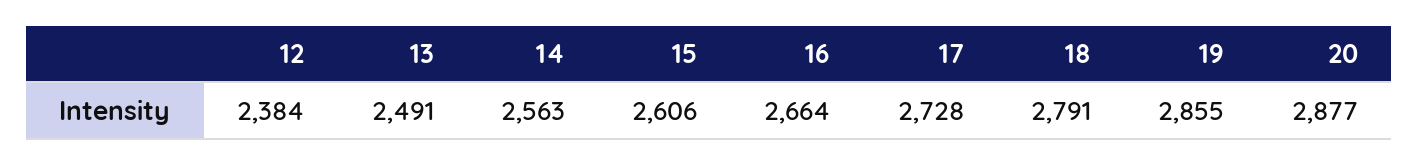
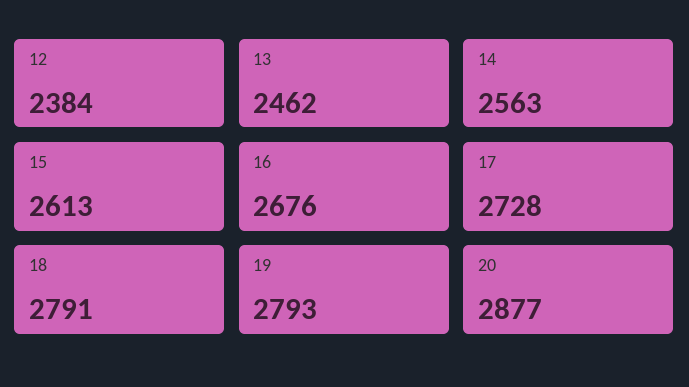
  {
    "12": 2384,
-   "13": 2491,
+   "13": 2462,
    "14": 2563,
-   "15": 2606,
+   "15": 2613,
-   "16": 2664,
+   "16": 2676,
    "17": 2728,
    "18": 2791,
-   "19": 2855,
+   "19": 2793,
    "20": 2877
  }

